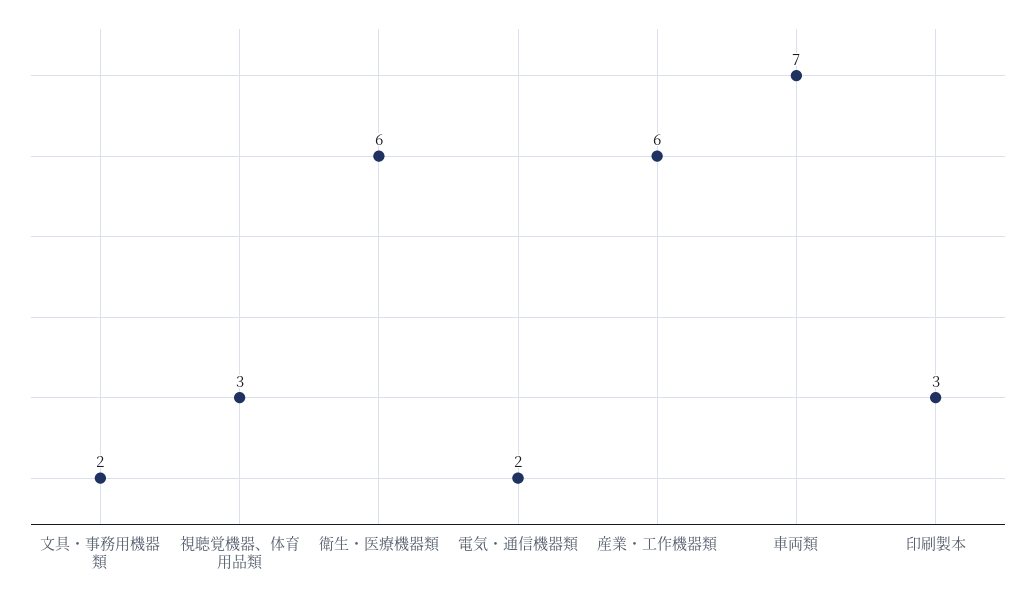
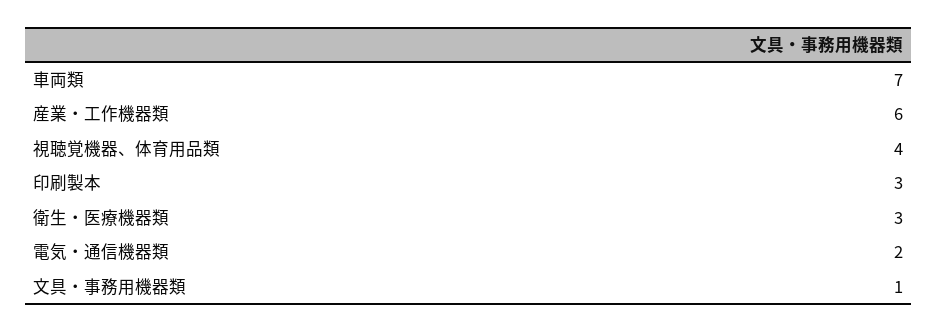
  {
-   "文具・事務用機器類": 2,
+   "文具・事務用機器類": 1,
-   "視聴覚機器、体育用品類": 3,
+   "視聴覚機器、体育用品類": 4,
-   "衛生・医療機器類": 6,
+   "衛生・医療機器類": 3,
    "電気・通信機器類": 2,
    "産業・工作機器類": 6,
    "車両類": 7,
    "印刷製本": 3
  }

